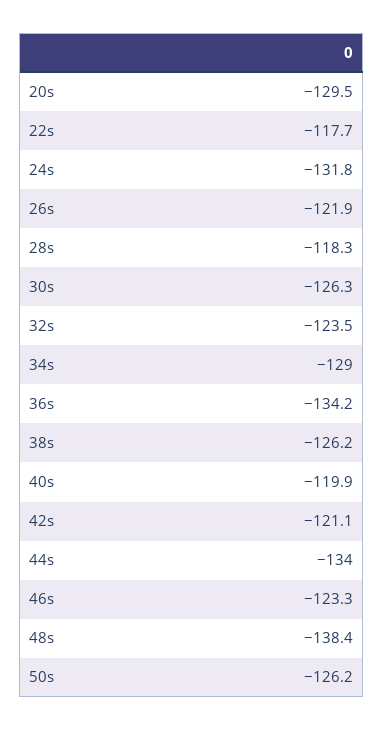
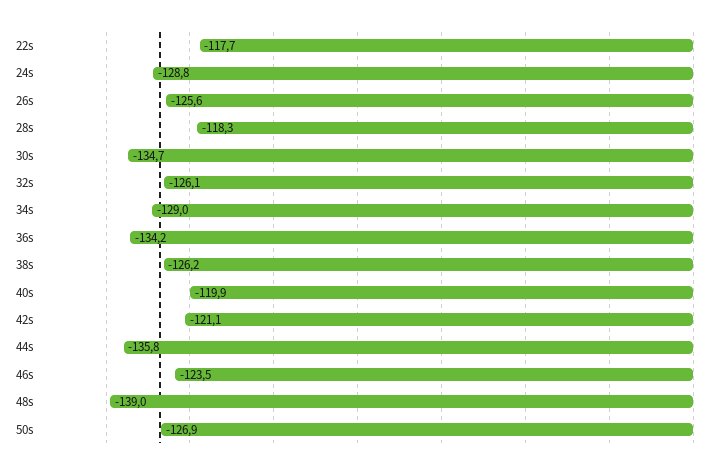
  {
-   "20s": -129.5,
    "22s": -117.7,
-   "24s": -131.8,
+   "24s": -128.8,
-   "26s": -121.9,
+   "26s": -125.6,
    "28s": -118.3,
-   "30s": -126.3,
+   "30s": -134.7,
-   "32s": -123.5,
+   "32s": -126.1,
    "34s": -129,
    "36s": -134.2,
    "38s": -126.2,
    "40s": -119.9,
    "42s": -121.1,
-   "44s": -134,
+   "44s": -135.8,
-   "46s": -123.3,
+   "46s": -123.5,
-   "48s": -138.4,
+   "48s": -139,
-   "50s": -126.2
+   "50s": -126.9
  }

